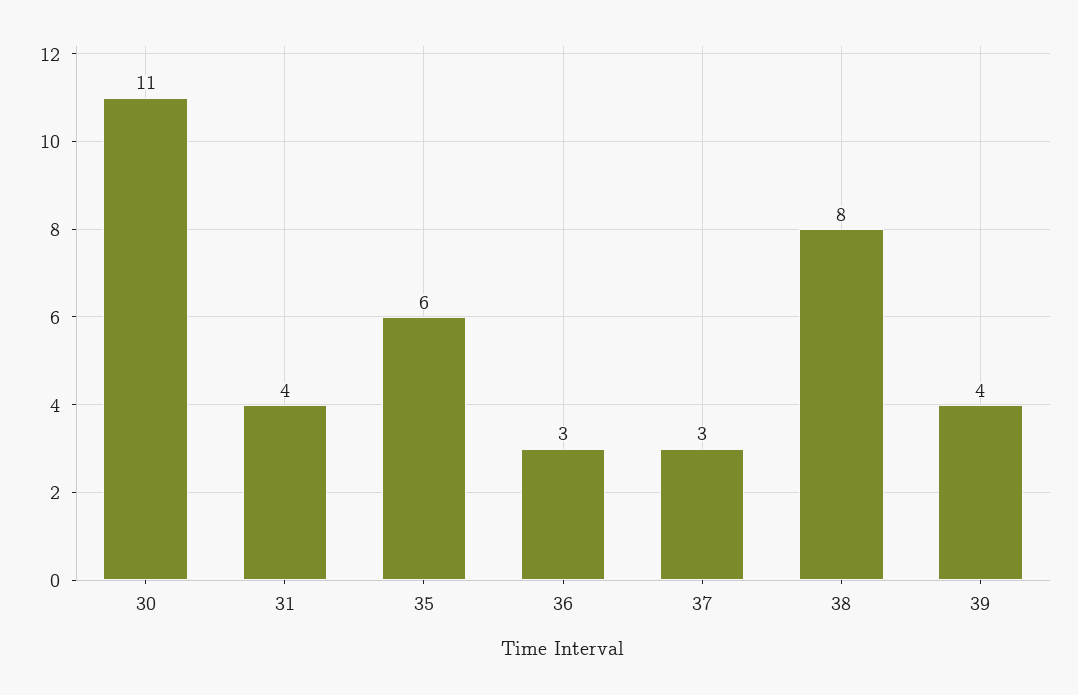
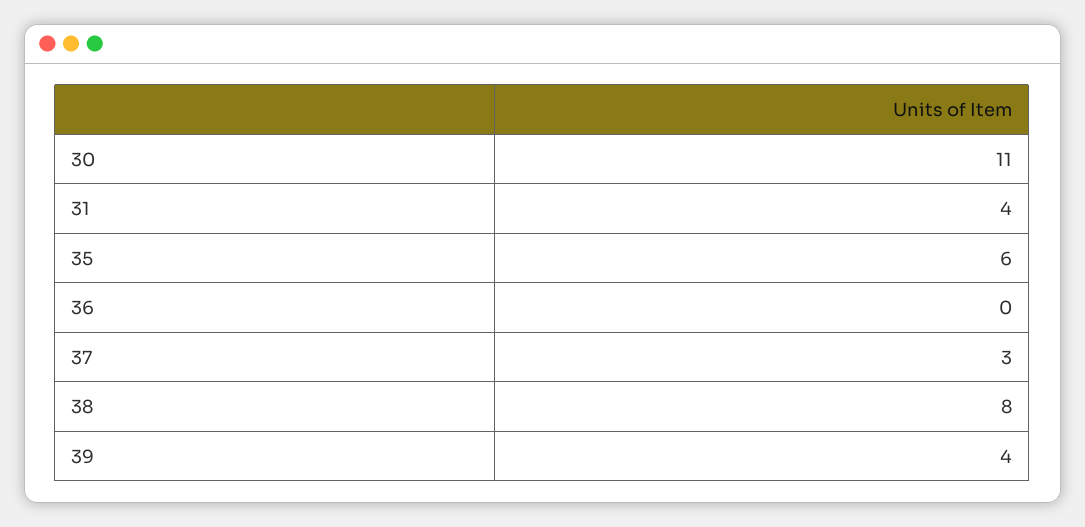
  {
    "30": 11,
    "31": 4,
    "35": 6,
-   "36": 3,
+   "36": 0,
    "37": 3,
    "38": 8,
    "39": 4
  }

